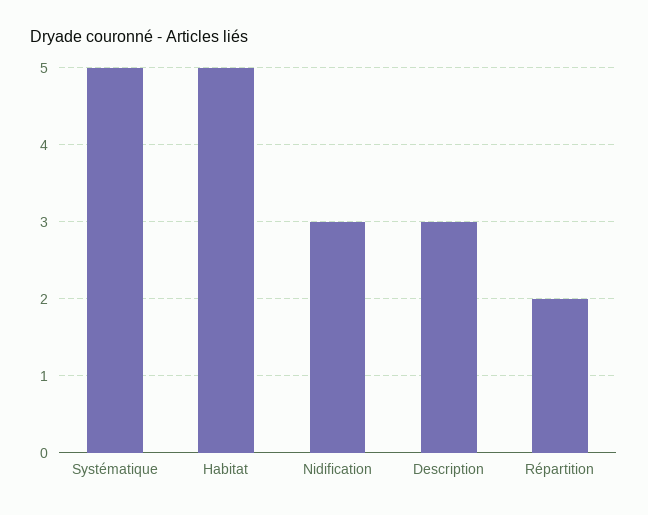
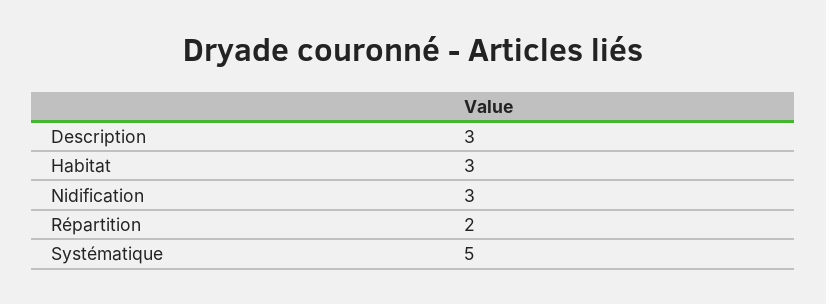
  {
    "Systématique": 5,
-   "Habitat": 5,
+   "Habitat": 3,
    "Nidification": 3,
    "Description": 3,
    "Répartition": 2
  }

